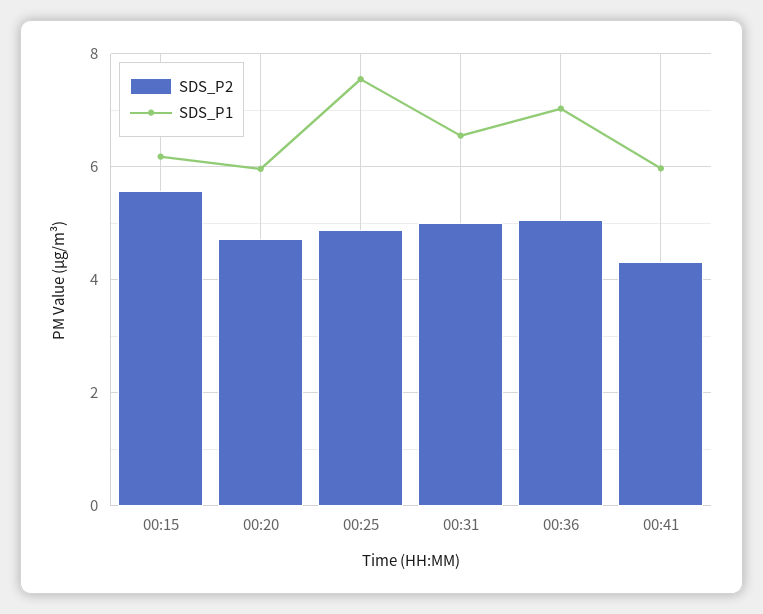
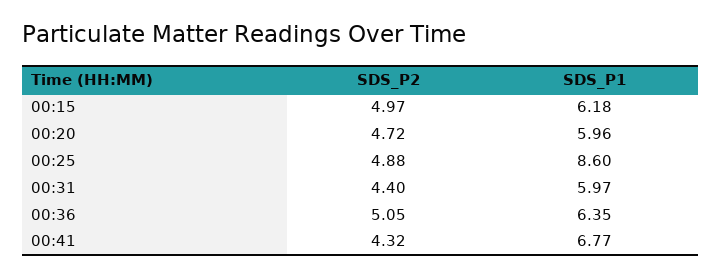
  {
    "SDS_P2": {
-     "00:15": 5.6,
+     "00:15": 4.97,
      "00:20": 4.72,
      "00:25": 4.88,
-     "00:31": 5,
+     "00:31": 4.4,
      "00:36": 5.05,
      "00:41": 4.32
    },
    "SDS_P1": {
      "00:15": 6.18,
      "00:20": 5.96,
-     "00:25": 7.6,
+     "00:25": 8.6,
-     "00:31": 6.6,
+     "00:31": 5.97,
-     "00:36": 7,
+     "00:36": 6.35,
-     "00:41": 6
+     "00:41": 6.77
    }
  }

